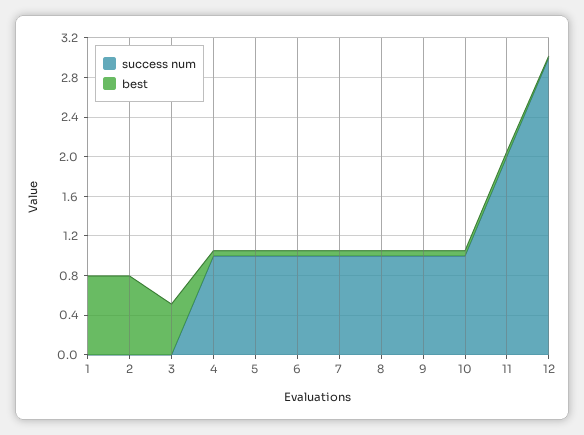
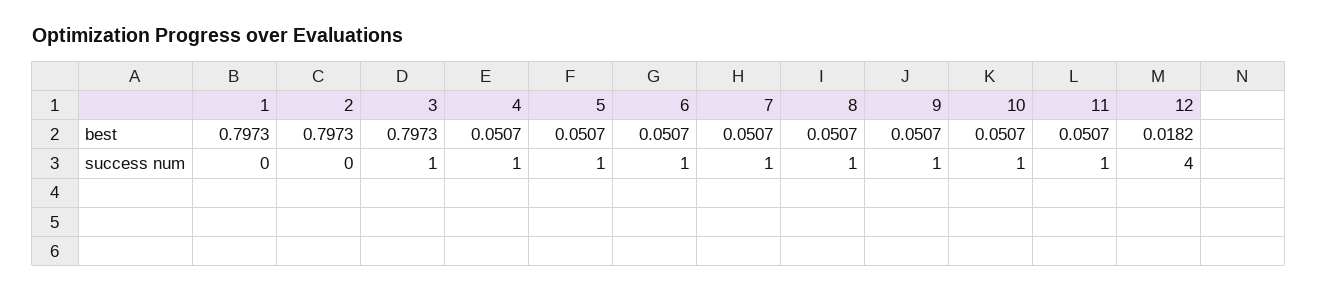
  {
    "success num": {
      "1": 0,
      "2": 0,
-     "3": 0,
+     "3": 1,
      "4": 1,
      "5": 1,
      "6": 1,
      "7": 1,
      "8": 1,
      "9": 1,
      "10": 1,
-     "11": 2,
+     "11": 1,
-     "12": 3
+     "12": 4
    },
    "best": {
      "1": 0.7973,
      "2": 0.7973,
-     "3": 0.5,
+     "3": 0.7973,
      "4": 0.0507,
      "5": 0.0507,
      "6": 0.0507,
      "7": 0.0507,
      "8": 0.0507,
      "9": 0.0507,
      "10": 0.0507,
      "11": 0.0507,
      "12": 0.0182
    }
  }

